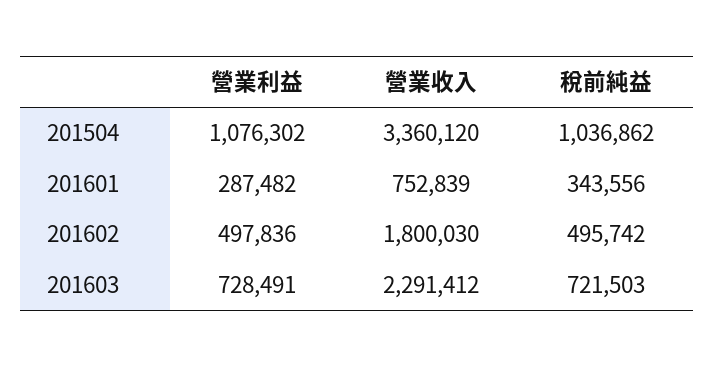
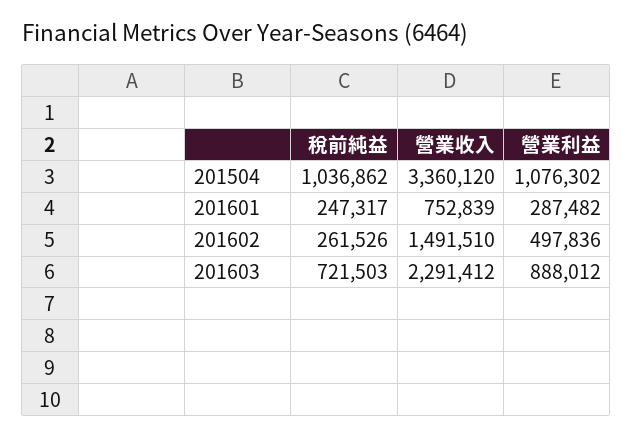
  {
    "營業利益": {
      "201504": 1076302,
      "201601": 287482,
      "201602": 497836,
-     "201603": 728491
+     "201603": 888012
    },
    "營業收入": {
      "201504": 3360120,
      "201601": 752839,
-     "201602": 1800030,
+     "201602": 1491510,
      "201603": 2291412
    },
    "稅前純益": {
      "201504": 1036862,
-     "201601": 343556,
+     "201601": 247317,
-     "201602": 495742,
+     "201602": 261526,
      "201603": 721503
    }
  }

